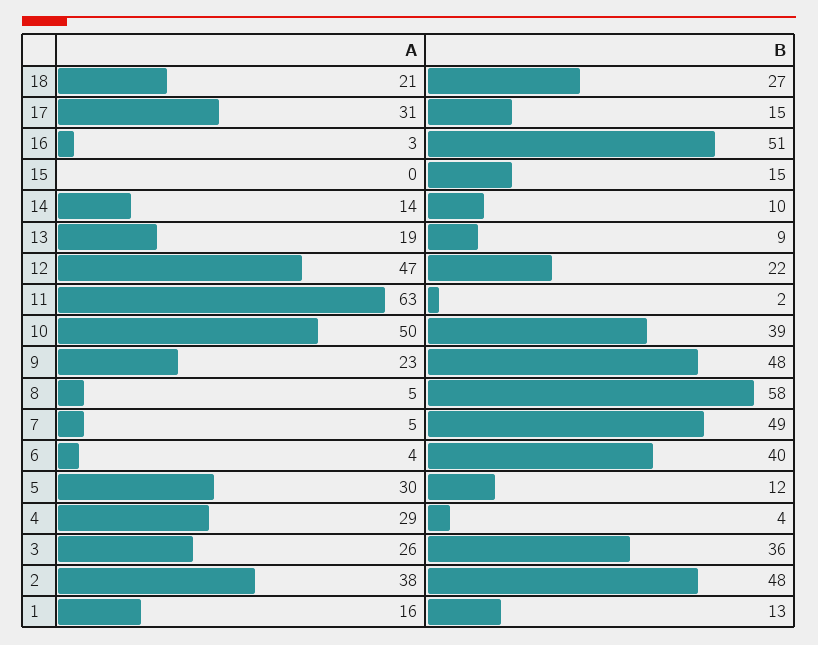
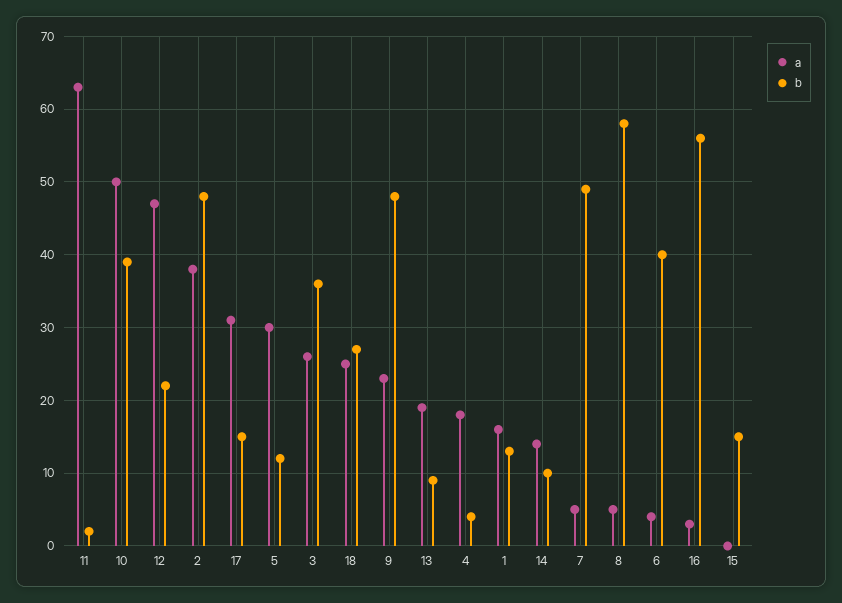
  {
    "A": {
-     "18": 21,
+     "18": 25,
      "17": 31,
      "16": 3,
      "15": 0,
      "14": 14,
      "13": 19,
      "12": 47,
      "11": 63,
      "10": 50,
      "9": 23,
      "8": 5,
      "7": 5,
      "6": 4,
      "5": 30,
-     "4": 29,
+     "4": 18,
      "3": 26,
      "2": 38,
      "1": 16
    },
    "B": {
      "18": 27,
      "17": 15,
-     "16": 51,
+     "16": 56,
      "15": 15,
      "14": 10,
      "13": 9,
      "12": 22,
      "11": 2,
      "10": 39,
      "9": 48,
      "8": 58,
      "7": 49,
      "6": 40,
      "5": 12,
      "4": 4,
      "3": 36,
      "2": 48,
      "1": 13
    }
  }

